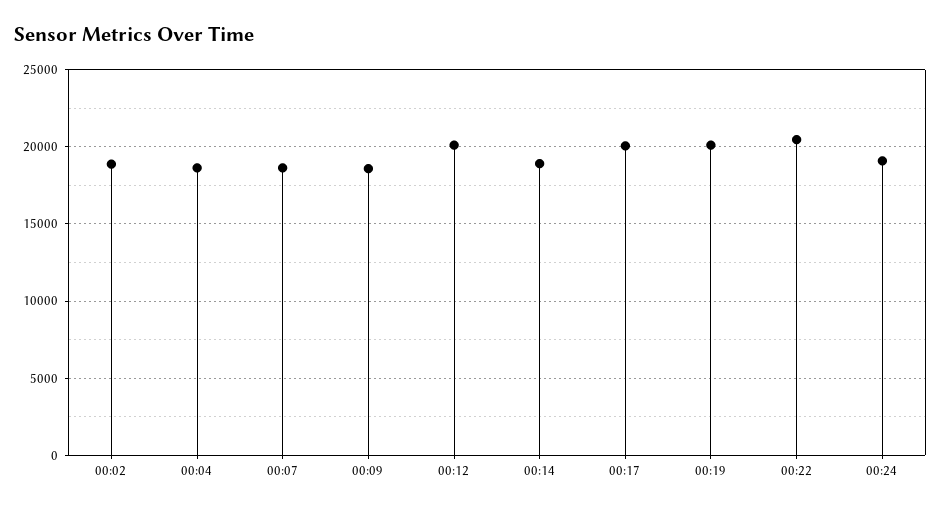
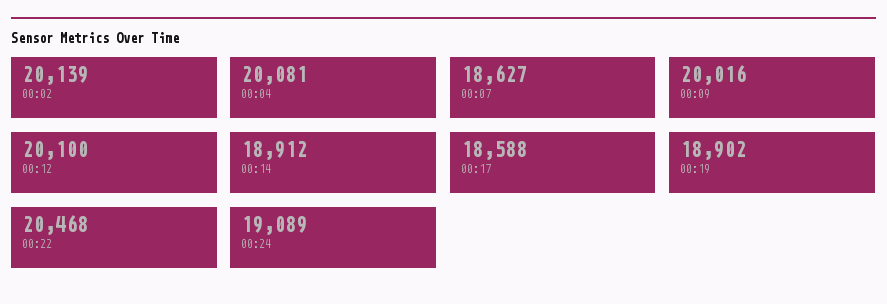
  {
-   "00:02": 19000,
+   "00:02": 20139,
-   "00:04": 18500,
+   "00:04": 20081,
    "00:07": 18627,
-   "00:09": 18500,
+   "00:09": 20016,
    "00:12": 20100,
    "00:14": 18912,
-   "00:17": 20000,
+   "00:17": 18588,
-   "00:19": 20000,
+   "00:19": 18902,
    "00:22": 20468,
    "00:24": 19089
  }

